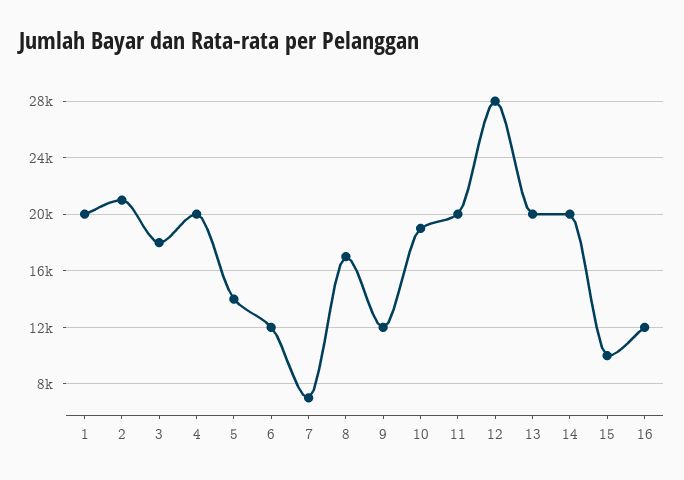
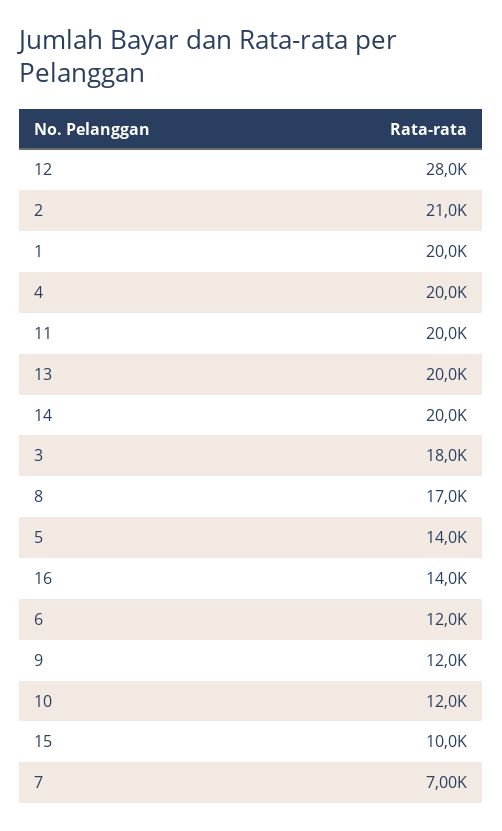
  {
    "1": 20000,
    "2": 21000,
    "3": 18000,
    "4": 20000,
    "5": 14000,
    "6": 12000,
    "7": 7000,
    "8": 17000,
    "9": 12000,
-   "10": 19000,
+   "10": 12000,
    "11": 20000,
    "12": 28000,
    "13": 20000,
    "14": 20000,
    "15": 10000,
-   "16": 12000
+   "16": 14000
  }

